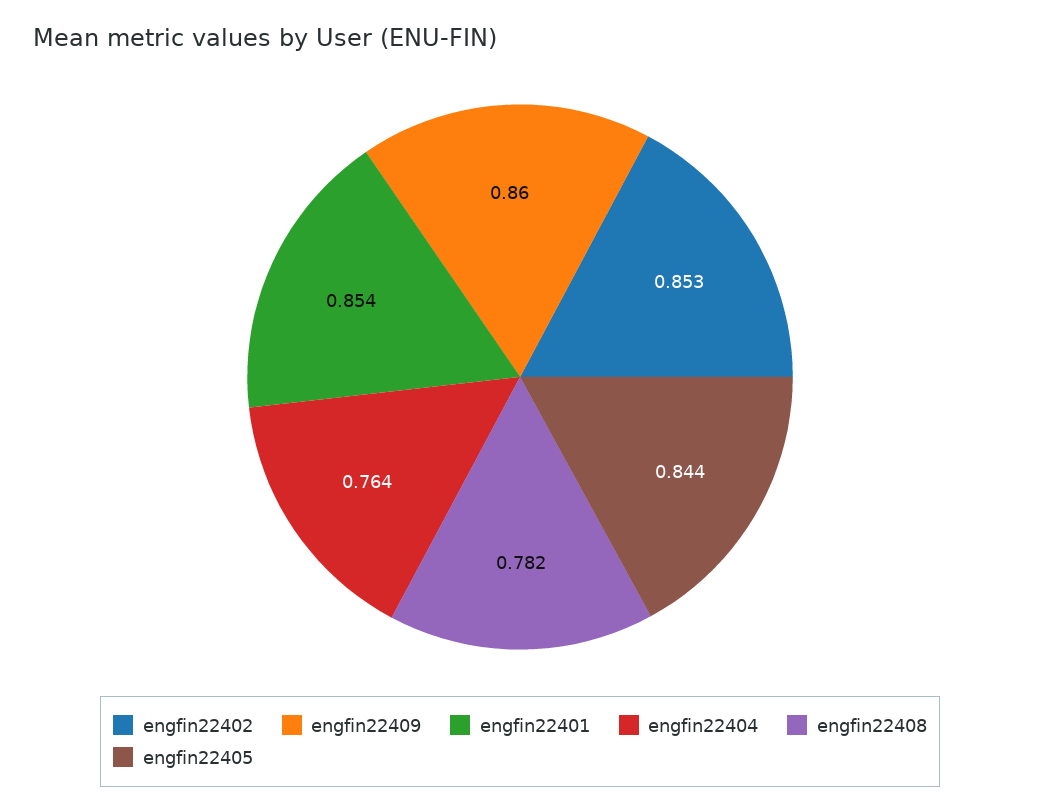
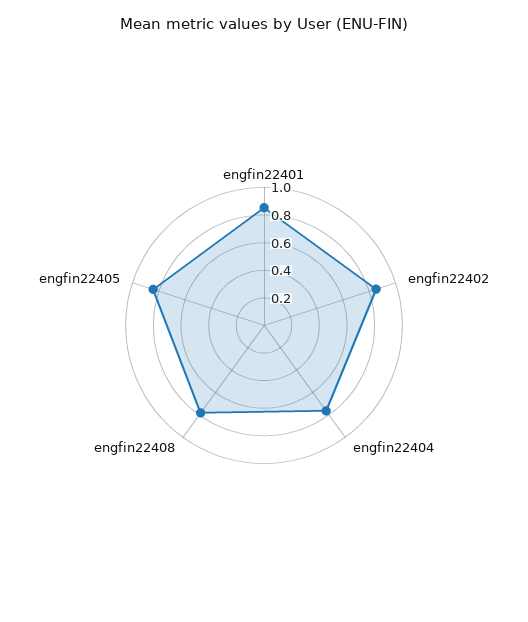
  {
    "engfin22402": 0.853,
-   "engfin22409": 0.86,
    "engfin22401": 0.854,
    "engfin22404": 0.764,
    "engfin22408": 0.782,
    "engfin22405": 0.844
  }

